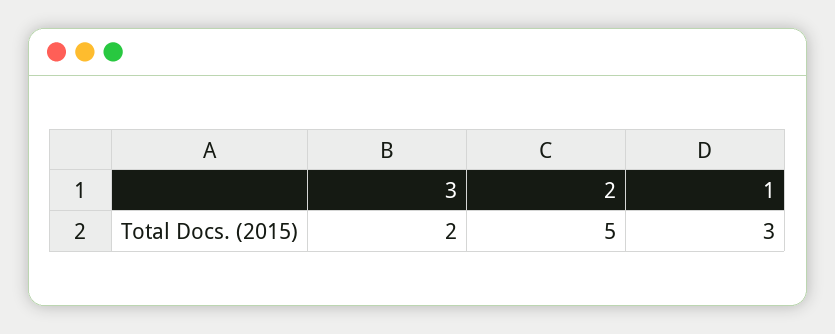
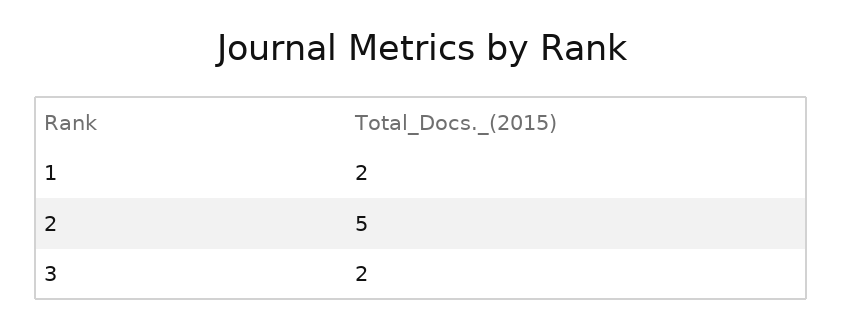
  {
    "3": 2,
    "2": 5,
-   "1": 3
+   "1": 2
  }

